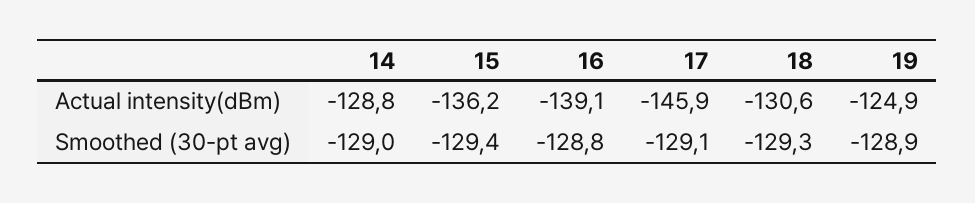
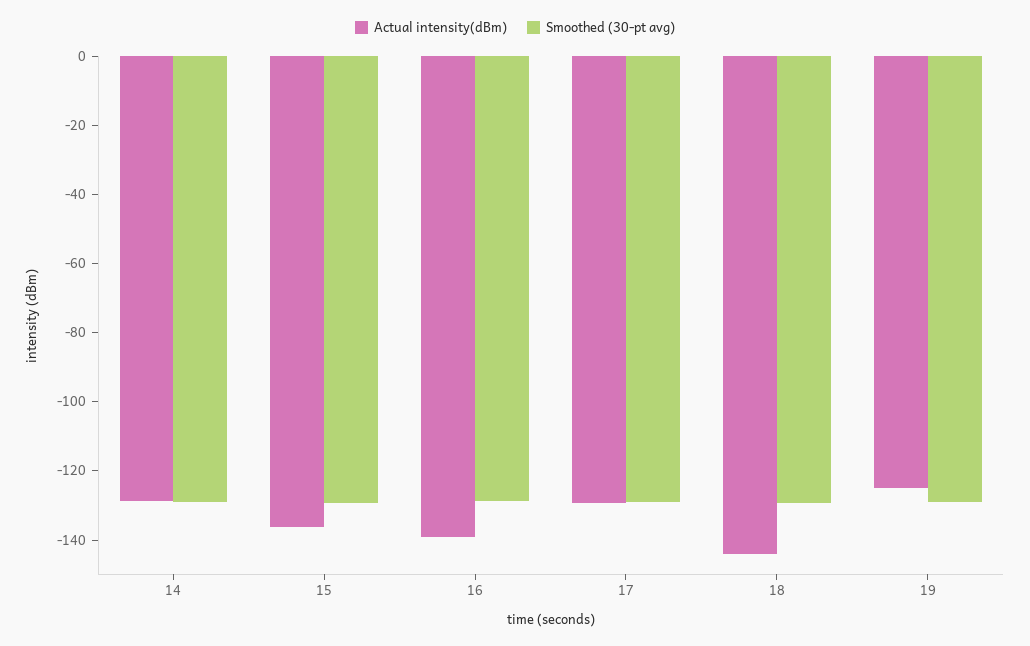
  {
    "Actual intensity(dBm)": {
      "14": -128.8,
      "15": -136.2,
      "16": -139.1,
-     "17": -145.9,
+     "17": -130,
-     "18": -130.6,
+     "18": -145,
      "19": -124.9
    },
    "Smoothed (30-pt avg)": {
      "14": -129,
      "15": -129.4,
      "16": -128.8,
      "17": -129.1,
      "18": -129.3,
      "19": -128.9
    }
  }

